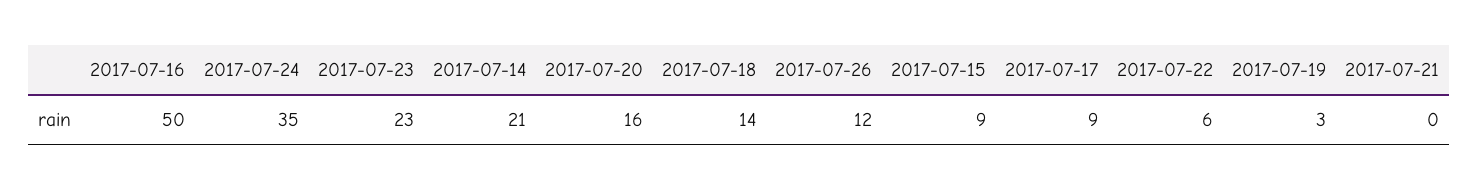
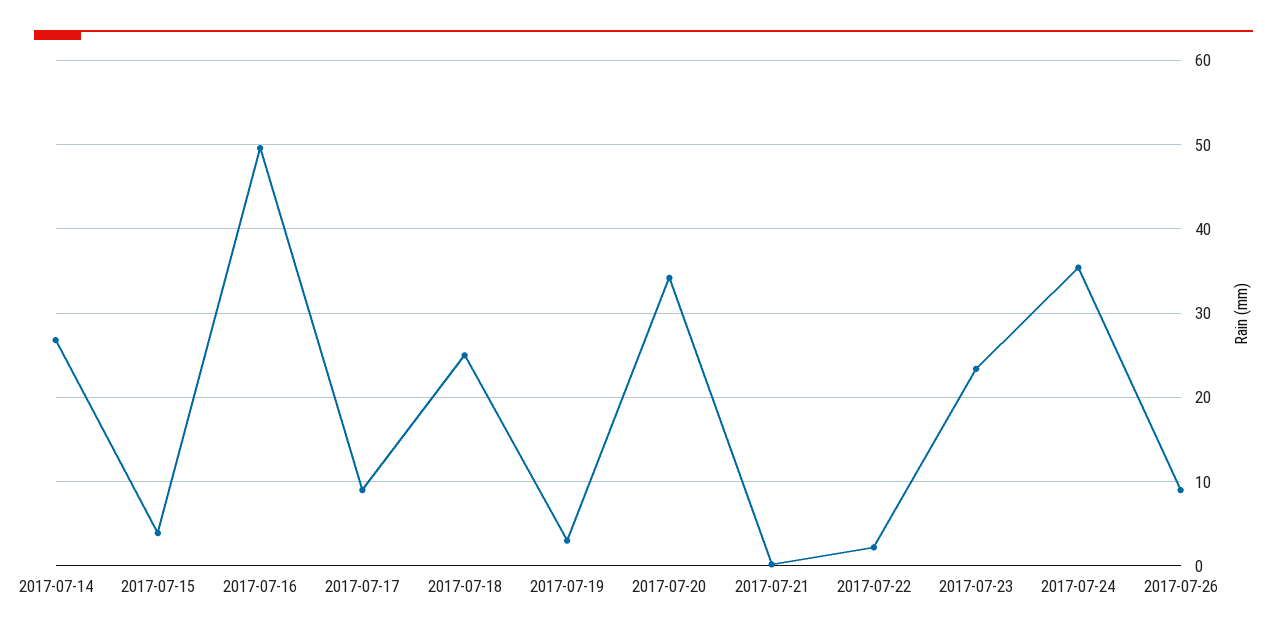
  {
    "2017-07-16": 50,
    "2017-07-24": 35,
    "2017-07-23": 23,
-   "2017-07-14": 21,
+   "2017-07-14": 27,
-   "2017-07-20": 16,
+   "2017-07-20": 34,
-   "2017-07-18": 14,
+   "2017-07-18": 25,
-   "2017-07-26": 12,
+   "2017-07-26": 9,
-   "2017-07-15": 9,
+   "2017-07-15": 4,
    "2017-07-17": 9,
-   "2017-07-22": 6,
+   "2017-07-22": 2,
    "2017-07-19": 3,
    "2017-07-21": 0
  }

